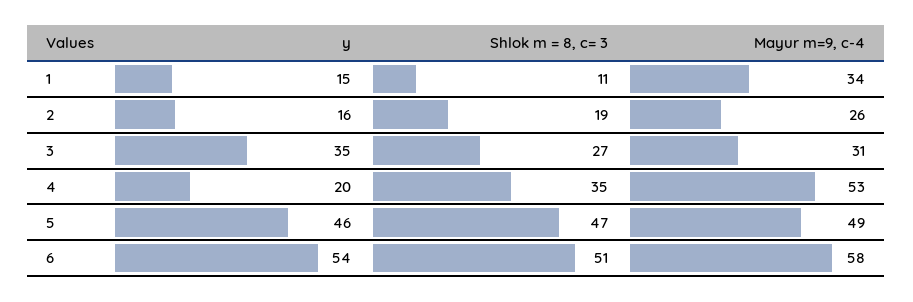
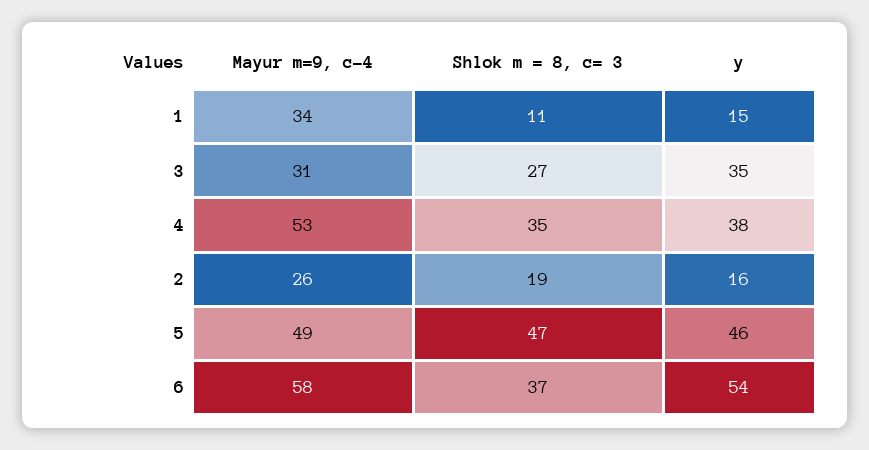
  {
    "y": {
      "1": 15,
      "2": 16,
      "3": 35,
-     "4": 20,
+     "4": 38,
      "5": 46,
      "6": 54
    },
    "Shlok m = 8, c= 3": {
      "1": 11,
      "2": 19,
      "3": 27,
      "4": 35,
      "5": 47,
-     "6": 51
+     "6": 37
    },
    "Mayur m=9, c-4": {
      "1": 34,
      "2": 26,
      "3": 31,
      "4": 53,
      "5": 49,
      "6": 58
    }
  }

